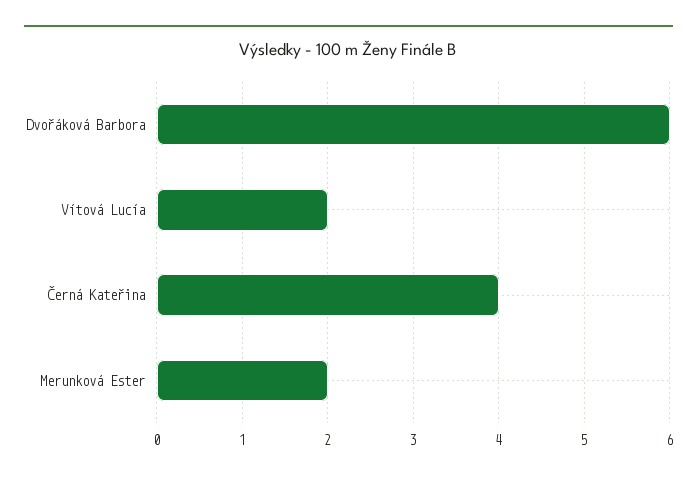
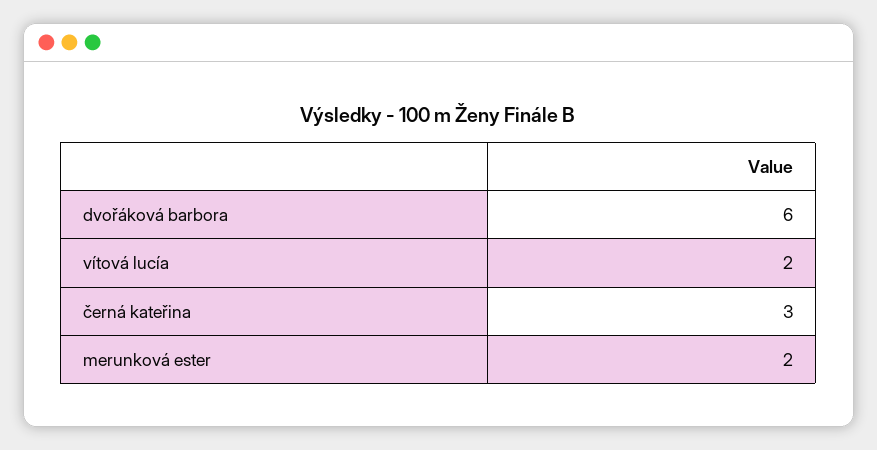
  {
    "Dvořáková Barbora": 6,
    "Vítová Lucía": 2,
-   "Černá Kateřina": 4,
+   "Černá Kateřina": 3,
    "Merunková Ester": 2
  }

